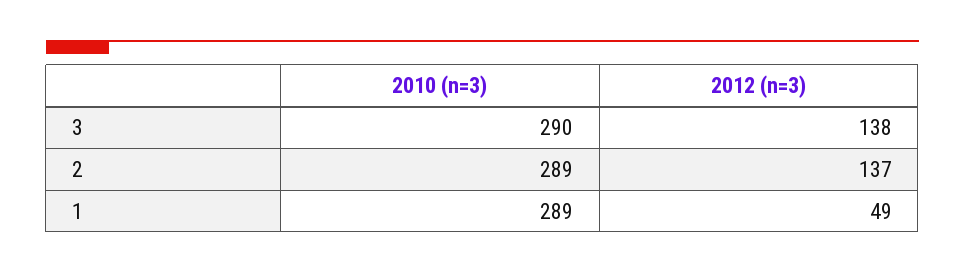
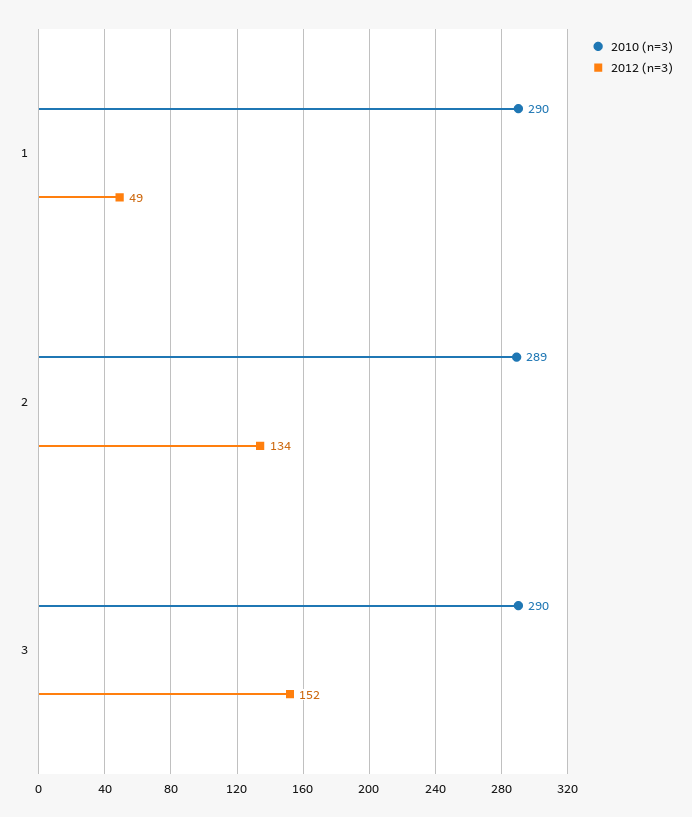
  {
    "2010 (n=3)": {
      "3": 290,
      "2": 289,
-     "1": 289
+     "1": 290
    },
    "2012 (n=3)": {
-     "3": 138,
+     "3": 152,
-     "2": 137,
+     "2": 134,
      "1": 49
    }
  }

